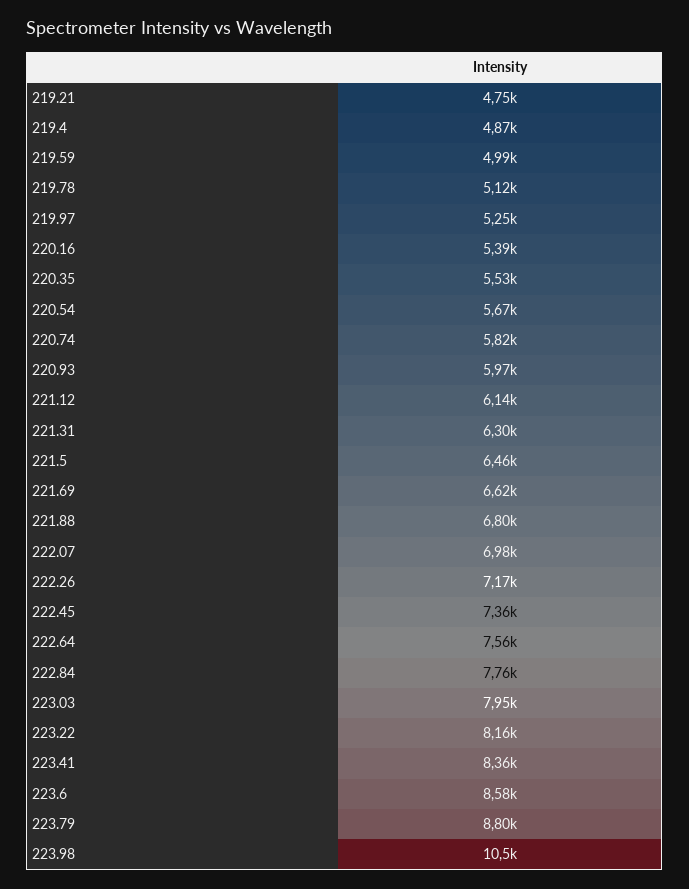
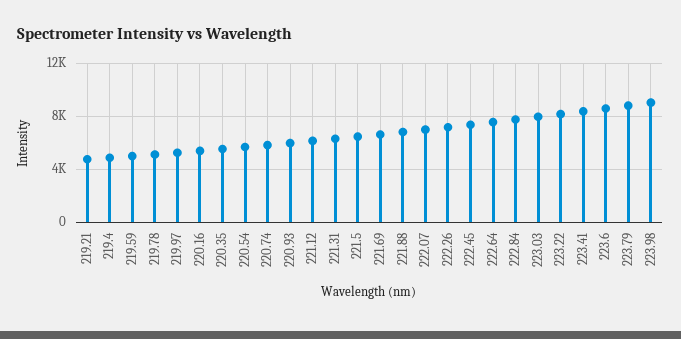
  {
    "219.21": 4750,
    "219.4": 4870,
    "219.59": 4990,
    "219.78": 5120,
    "219.97": 5250,
    "220.16": 5390,
    "220.35": 5530,
    "220.54": 5670,
    "220.74": 5820,
    "220.93": 5970,
    "221.12": 6140,
    "221.31": 6300,
    "221.5": 6460,
    "221.69": 6620,
    "221.88": 6800,
    "222.07": 6980,
    "222.26": 7170,
    "222.45": 7360,
    "222.64": 7560,
    "222.84": 7760,
    "223.03": 7950,
    "223.22": 8160,
    "223.41": 8360,
    "223.6": 8580,
    "223.79": 8800,
-   "223.98": 10500
+   "223.98": 9000
  }

